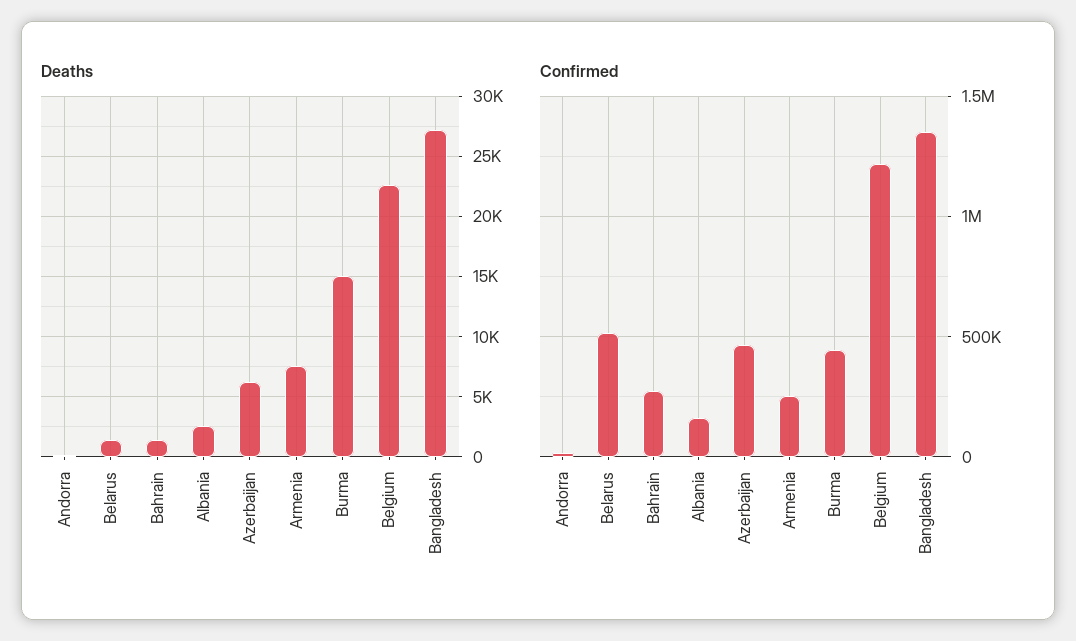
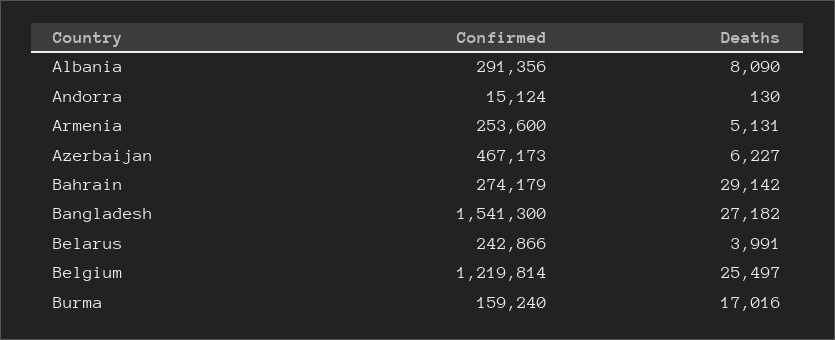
  {
    "Deaths": {
      "Andorra": 130,
-     "Belarus": 1500,
+     "Belarus": 3991,
-     "Bahrain": 1500,
+     "Bahrain": 29142,
-     "Albania": 2500,
+     "Albania": 8090,
      "Azerbaijan": 6227,
-     "Armenia": 7500,
+     "Armenia": 5131,
-     "Burma": 15000,
+     "Burma": 17016,
-     "Belgium": 22500,
+     "Belgium": 25497,
      "Bangladesh": 27182
    },
    "Confirmed": {
      "Andorra": 15124,
-     "Belarus": 500000,
+     "Belarus": 242866,
      "Bahrain": 274179,
-     "Albania": 150000,
+     "Albania": 291356,
      "Azerbaijan": 467173,
      "Armenia": 253600,
-     "Burma": 450000,
+     "Burma": 159240,
      "Belgium": 1219814,
-     "Bangladesh": 1350000
+     "Bangladesh": 1541300
    }
  }

